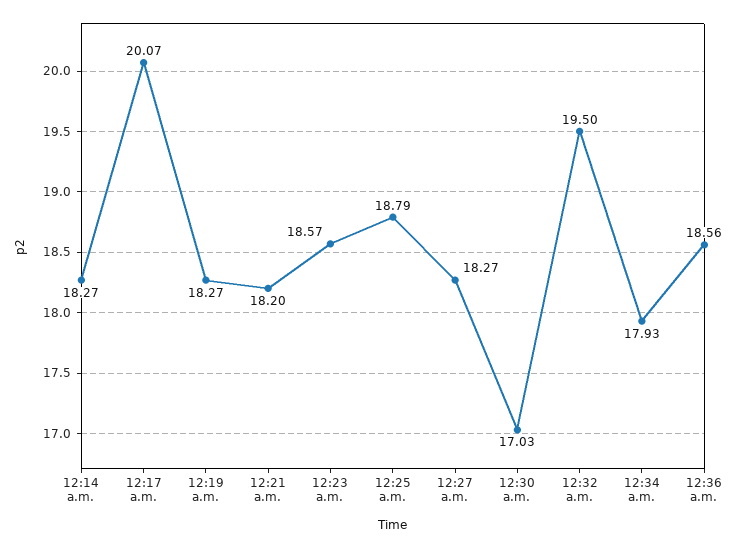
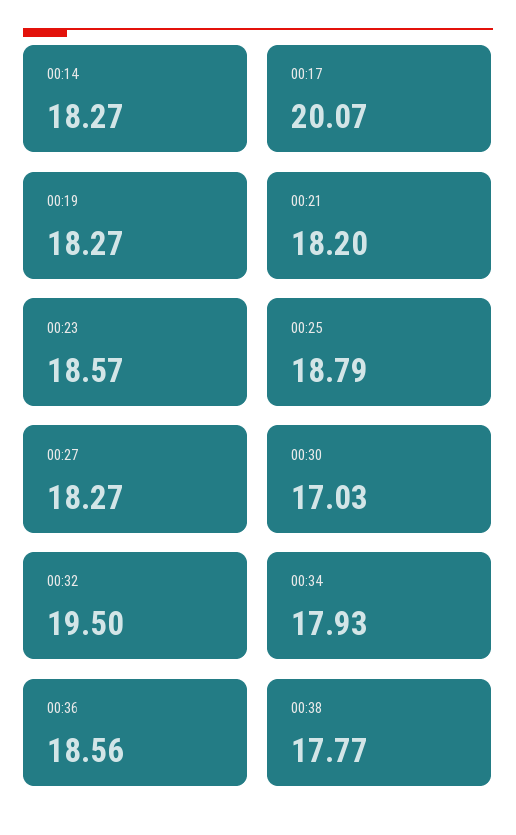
  {
    "12:14 a.m.": 18.27,
    "12:17 a.m.": 20.07,
    "12:19 a.m.": 18.27,
    "12:21 a.m.": 18.2,
    "12:23 a.m.": 18.57,
    "12:25 a.m.": 18.79,
    "12:27 a.m.": 18.27,
    "12:30 a.m.": 17.03,
    "12:32 a.m.": 19.5,
    "12:34 a.m.": 17.93,
-   "12:36 a.m.": 18.56
+   "12:36 a.m.": 18.56,
+   "00:38": 17.77
  }

